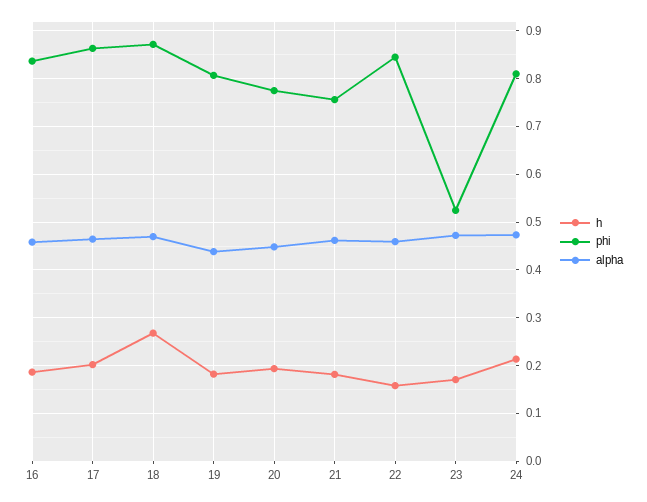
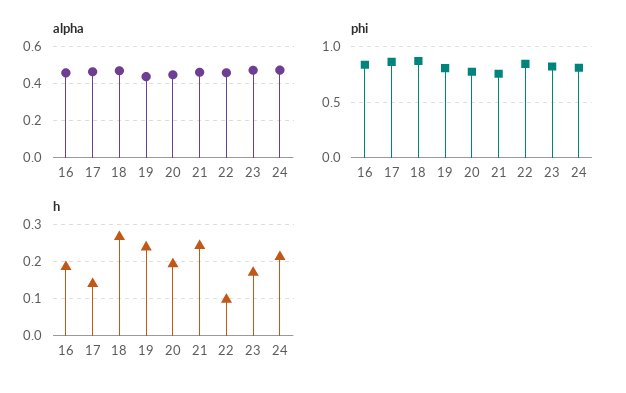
  {
    "h": {
      "16": 0.18,
-     "17": 0.2,
+     "17": 0.14,
      "18": 0.26,
-     "19": 0.18,
+     "19": 0.24,
      "20": 0.2,
-     "21": 0.18,
+     "21": 0.24,
-     "22": 0.16,
+     "22": 0.1,
      "23": 0.18,
      "24": 0.22
    },
    "phi": {
      "16": 0.84,
      "17": 0.86,
      "18": 0.88,
      "19": 0.8,
      "20": 0.78,
      "21": 0.76,
      "22": 0.84,
-     "23": 0.52,
+     "23": 0.8,
      "24": 0.82
    },
    "alpha": {
      "16": 0.46,
      "17": 0.46,
      "18": 0.46,
      "19": 0.44,
      "20": 0.44,
      "21": 0.46,
      "22": 0.46,
      "23": 0.48,
      "24": 0.48
    }
  }

